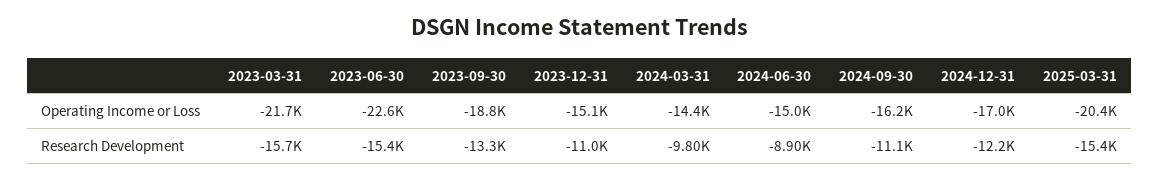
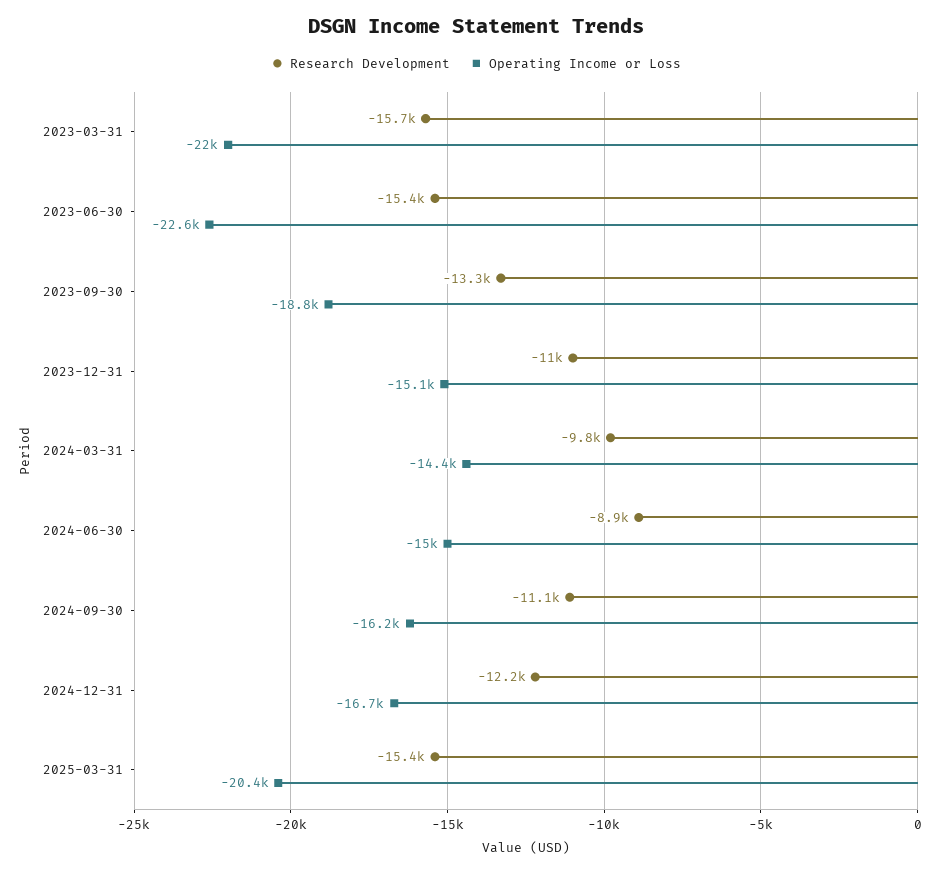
  {
    "Operating Income or Loss": {
-     "2023-03-31": -21700,
+     "2023-03-31": -22000,
      "2023-06-30": -22600,
      "2023-09-30": -18800,
      "2023-12-31": -15100,
      "2024-03-31": -14400,
      "2024-06-30": -15000,
      "2024-09-30": -16200,
-     "2024-12-31": -17000,
+     "2024-12-31": -16700,
      "2025-03-31": -20400
    },
    "Research Development": {
      "2023-03-31": -15700,
      "2023-06-30": -15400,
      "2023-09-30": -13300,
      "2023-12-31": -11000,
      "2024-03-31": -9800,
      "2024-06-30": -8900,
      "2024-09-30": -11100,
      "2024-12-31": -12200,
      "2025-03-31": -15400
    }
  }

